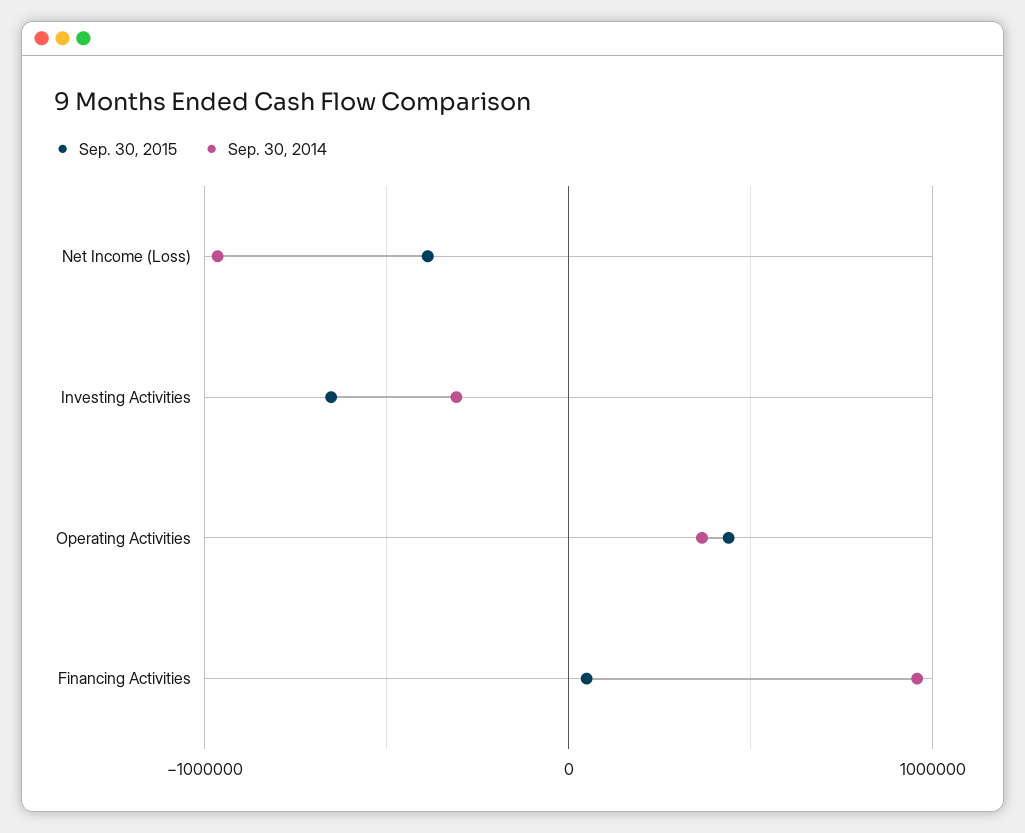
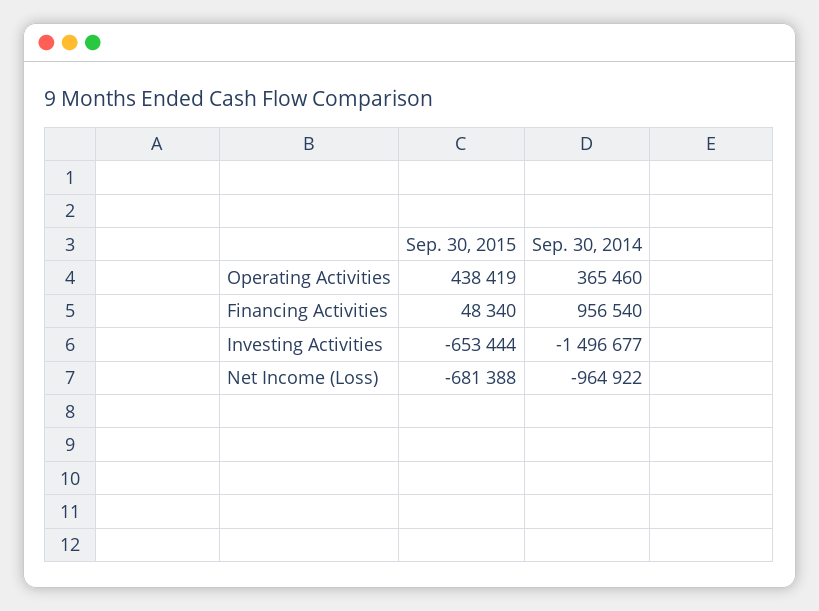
  {
    "Sep. 30, 2015": {
-     "Net Income (Loss)": -400000,
+     "Net Income (Loss)": -681388,
      "Investing Activities": -653444,
      "Operating Activities": 438419,
      "Financing Activities": 48340
    },
    "Sep. 30, 2014": {
      "Net Income (Loss)": -964922,
-     "Investing Activities": -300000,
+     "Investing Activities": -1496677,
      "Operating Activities": 365460,
      "Financing Activities": 956540
    }
  }

